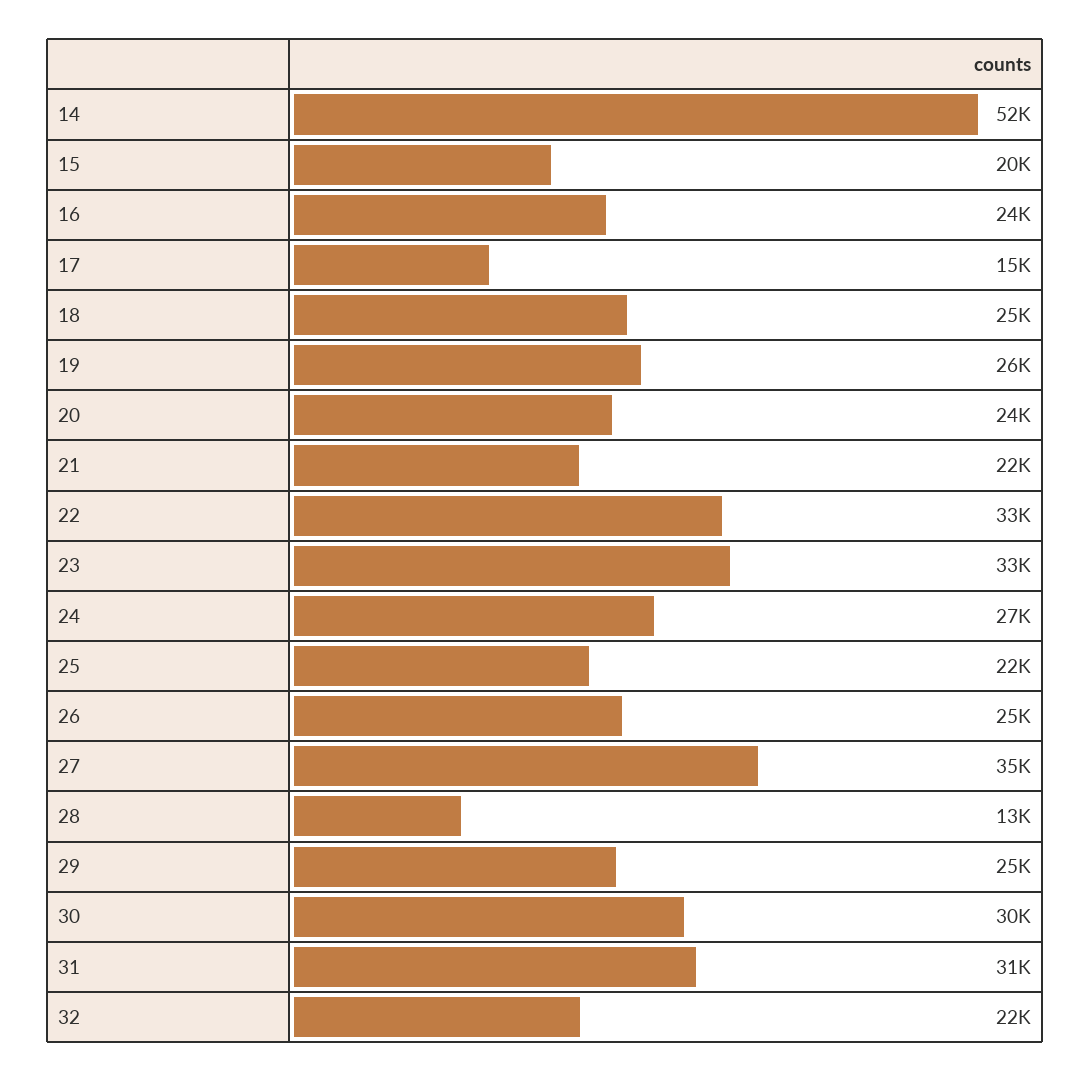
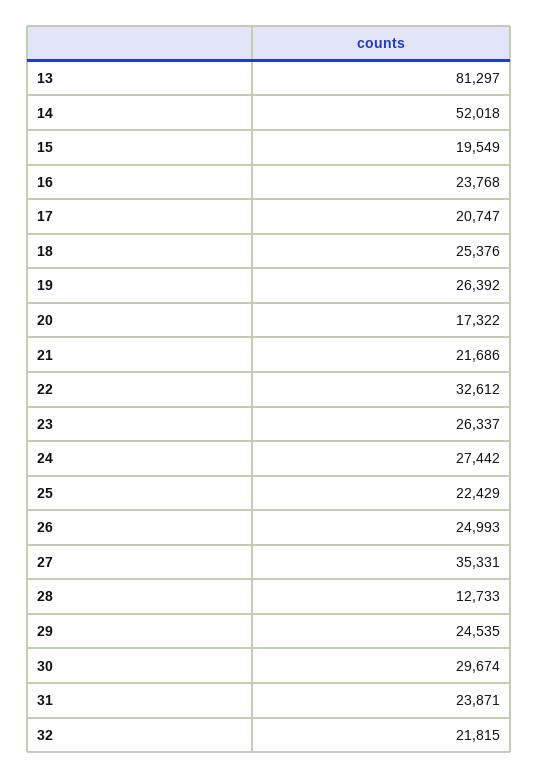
  {
    "14": 52018,
    "15": 19549,
    "16": 23768,
-   "17": 15000,
+   "17": 20747,
    "18": 25376,
    "19": 26392,
-   "20": 24000,
+   "20": 17322,
    "21": 21686,
    "22": 32612,
-   "23": 33000,
+   "23": 26337,
    "24": 27442,
    "25": 22429,
    "26": 24993,
    "27": 35331,
    "28": 12733,
    "29": 24535,
    "30": 29674,
-   "31": 31000,
+   "31": 23871,
-   "32": 21815
+   "32": 21815,
+   "13": 81297
  }

